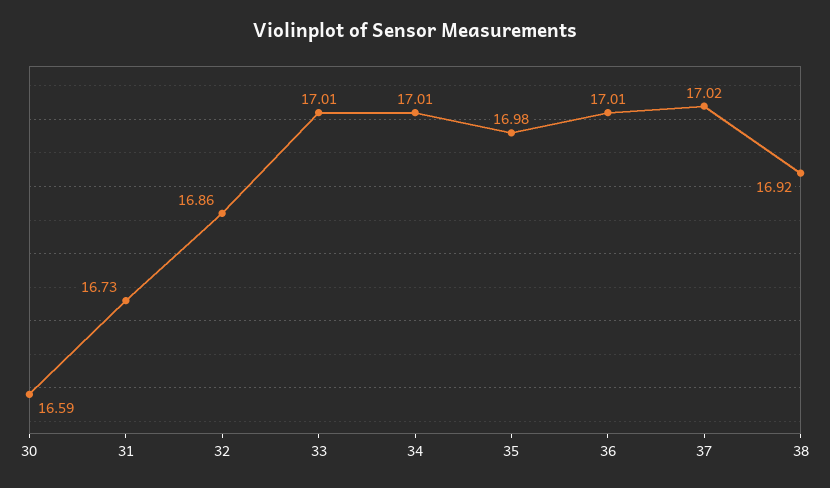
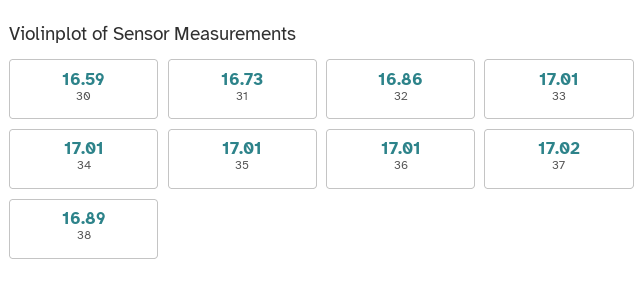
  {
    "30": 16.59,
    "31": 16.73,
    "32": 16.86,
    "33": 17.01,
    "34": 17.01,
-   "35": 16.98,
+   "35": 17.01,
    "36": 17.01,
    "37": 17.02,
-   "38": 16.92
+   "38": 16.89
  }

